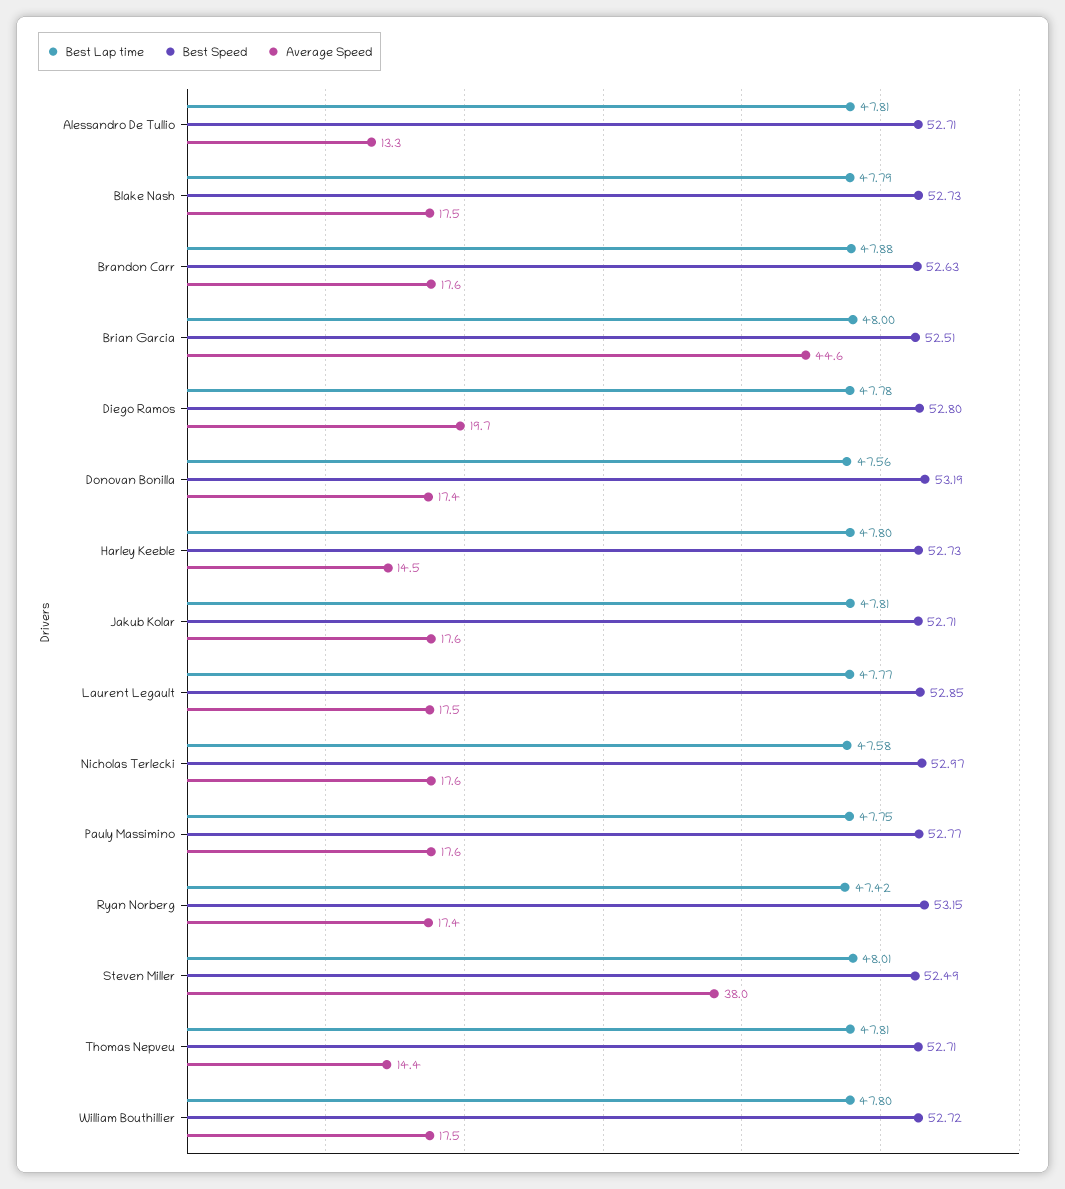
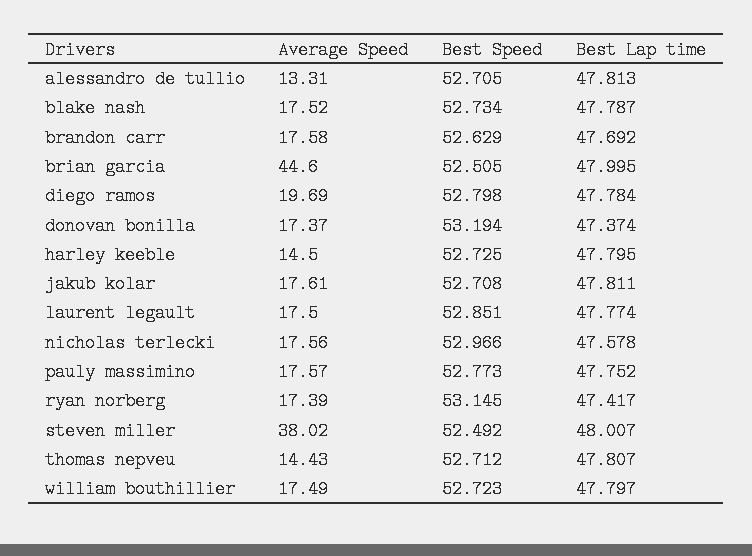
  {
    "Best Lap time": {
      "Alessandro De Tullio": 47.813,
      "Blake Nash": 47.787,
-     "Brandon Carr": 47.88,
+     "Brandon Carr": 47.692,
      "Brian Garcia": 47.995,
      "Diego Ramos": 47.784,
-     "Donovan Bonilla": 47.56,
+     "Donovan Bonilla": 47.374,
      "Harley Keeble": 47.795,
      "Jakub Kolar": 47.811,
      "Laurent Legault": 47.774,
      "Nicholas Terlecki": 47.578,
      "Pauly Massimino": 47.752,
      "Ryan Norberg": 47.417,
      "Steven Miller": 48.007,
      "Thomas Nepveu": 47.807,
      "William Bouthillier": 47.797
    },
    "Best Speed": {
      "Alessandro De Tullio": 52.705,
      "Blake Nash": 52.734,
      "Brandon Carr": 52.629,
      "Brian Garcia": 52.505,
      "Diego Ramos": 52.798,
      "Donovan Bonilla": 53.194,
      "Harley Keeble": 52.725,
      "Jakub Kolar": 52.708,
      "Laurent Legault": 52.851,
      "Nicholas Terlecki": 52.966,
      "Pauly Massimino": 52.773,
      "Ryan Norberg": 53.145,
      "Steven Miller": 52.492,
      "Thomas Nepveu": 52.712,
      "William Bouthillier": 52.723
    },
    "Average Speed": {
      "Alessandro De Tullio": 13.31,
      "Blake Nash": 17.52,
      "Brandon Carr": 17.58,
      "Brian Garcia": 44.6,
      "Diego Ramos": 19.69,
      "Donovan Bonilla": 17.37,
      "Harley Keeble": 14.5,
      "Jakub Kolar": 17.61,
      "Laurent Legault": 17.5,
      "Nicholas Terlecki": 17.56,
      "Pauly Massimino": 17.57,
      "Ryan Norberg": 17.39,
      "Steven Miller": 38.02,
      "Thomas Nepveu": 14.43,
      "William Bouthillier": 17.49
    }
  }

